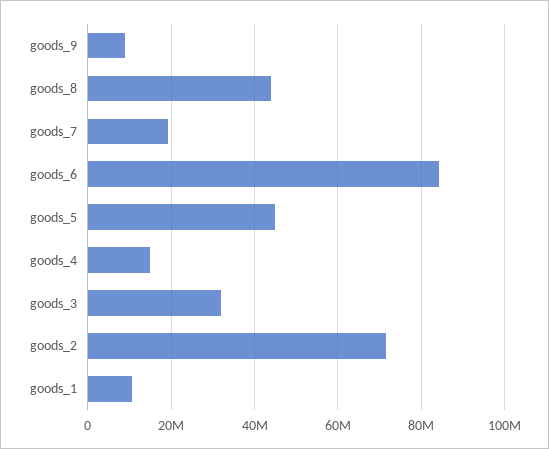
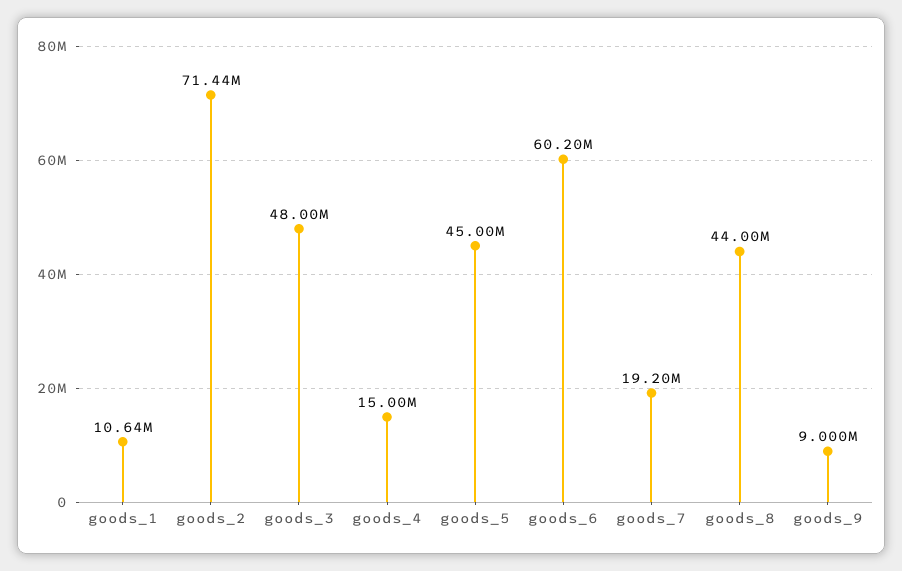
  {
    "goods_9": 9000000,
    "goods_8": 44000000,
    "goods_7": 19200000,
-   "goods_6": 84000000,
+   "goods_6": 60200000,
    "goods_5": 45000000,
    "goods_4": 15000000,
-   "goods_3": 32000000,
+   "goods_3": 48000000,
    "goods_2": 71440000,
    "goods_1": 10640000
  }

